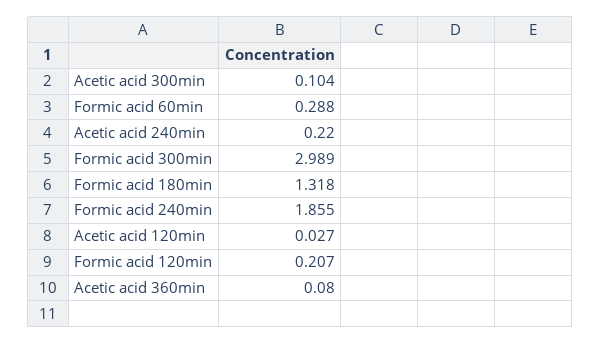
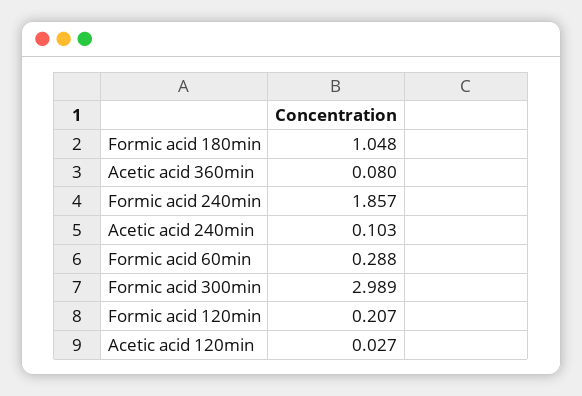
  {
-   "Acetic acid 300min": 0.104,
    "Formic acid 60min": 0.288,
-   "Acetic acid 240min": 0.22,
+   "Acetic acid 240min": 0.103,
    "Formic acid 300min": 2.989,
-   "Formic acid 180min": 1.318,
+   "Formic acid 180min": 1.048,
-   "Formic acid 240min": 1.855,
+   "Formic acid 240min": 1.857,
    "Acetic acid 120min": 0.027,
    "Formic acid 120min": 0.207,
    "Acetic acid 360min": 0.08
  }

